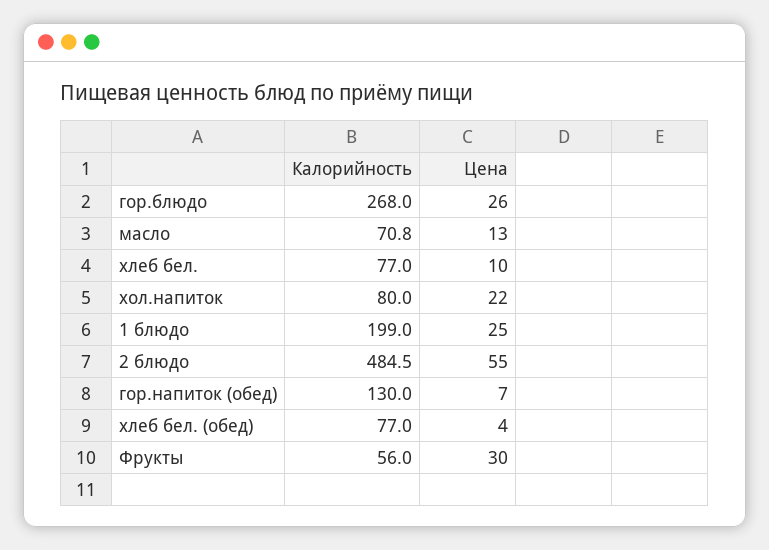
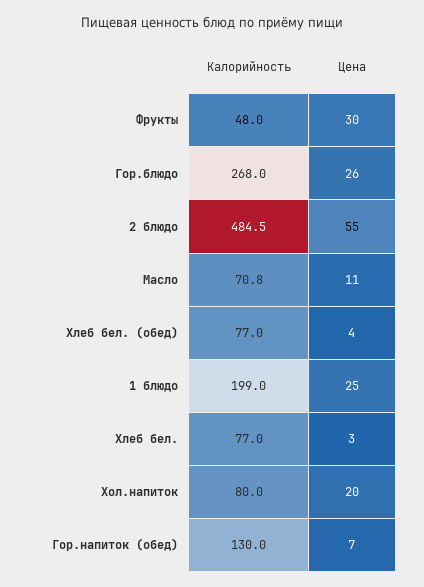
  {
    "Калорийность": {
      "гор.блюдо": 268,
      "масло": 70.8,
      "хлеб бел.": 77,
      "хол.напиток": 80,
      "1 блюдо": 199,
      "2 блюдо": 484.5,
      "гор.напиток (обед)": 130,
      "хлеб бел. (обед)": 77,
-     "Фрукты": 56
+     "Фрукты": 48
    },
    "Цена": {
      "гор.блюдо": 26,
-     "масло": 13,
+     "масло": 11,
-     "хлеб бел.": 10,
+     "хлеб бел.": 3,
-     "хол.напиток": 22,
+     "хол.напиток": 20,
      "1 блюдо": 25,
      "2 блюдо": 55,
      "гор.напиток (обед)": 7,
      "хлеб бел. (обед)": 4,
      "Фрукты": 30
    }
  }

